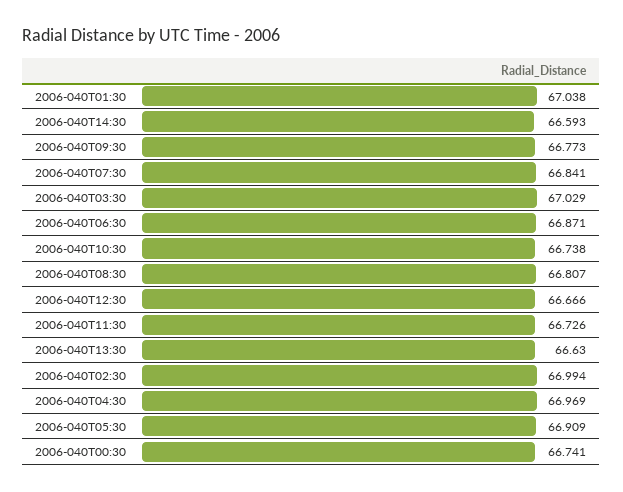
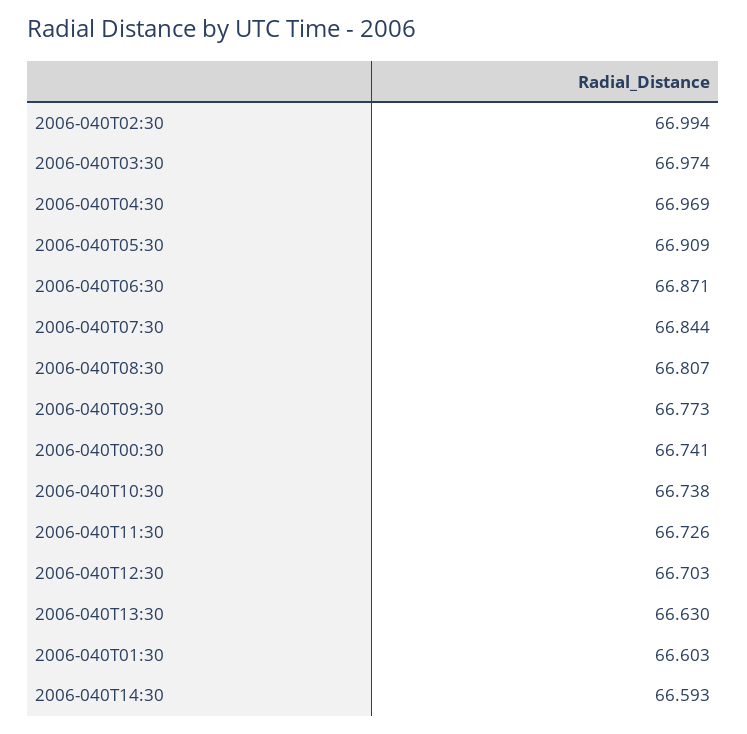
  {
-   "2006-040T01:30": 67.038,
+   "2006-040T01:30": 66.603,
    "2006-040T14:30": 66.593,
    "2006-040T09:30": 66.773,
-   "2006-040T07:30": 66.841,
+   "2006-040T07:30": 66.844,
-   "2006-040T03:30": 67.029,
+   "2006-040T03:30": 66.974,
    "2006-040T06:30": 66.871,
    "2006-040T10:30": 66.738,
    "2006-040T08:30": 66.807,
-   "2006-040T12:30": 66.666,
+   "2006-040T12:30": 66.703,
    "2006-040T11:30": 66.726,
    "2006-040T13:30": 66.63,
    "2006-040T02:30": 66.994,
    "2006-040T04:30": 66.969,
    "2006-040T05:30": 66.909,
    "2006-040T00:30": 66.741
  }

